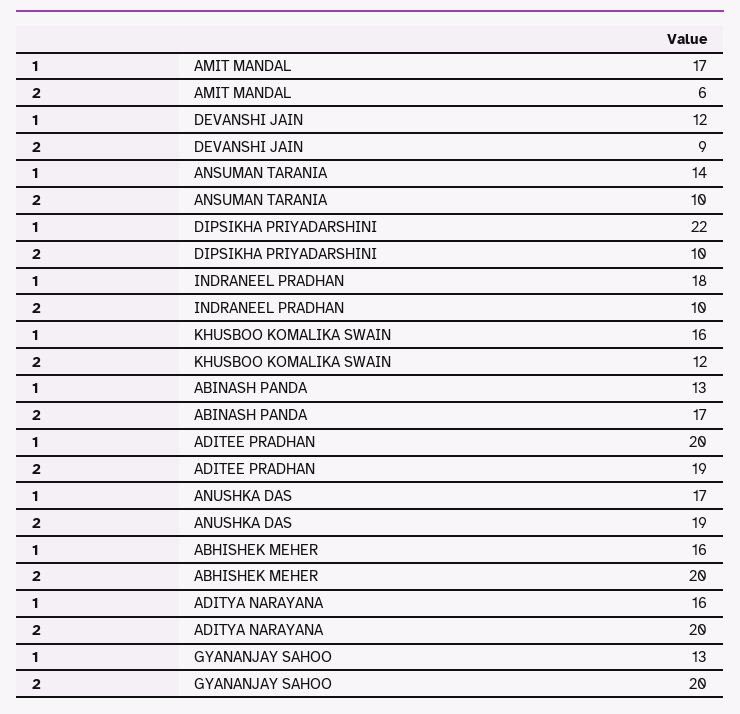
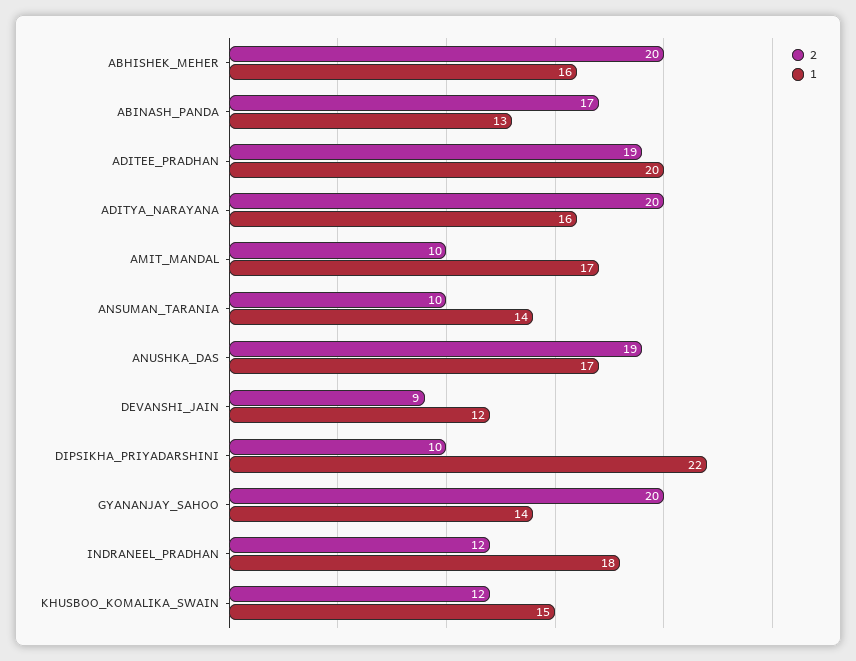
  {
    "1": {
      "AMIT MANDAL": 17,
      "DEVANSHI JAIN": 12,
      "ANSUMAN TARANIA": 14,
      "DIPSIKHA PRIYADARSHINI": 22,
      "INDRANEEL PRADHAN": 18,
-     "KHUSBOO KOMALIKA SWAIN": 16,
+     "KHUSBOO KOMALIKA SWAIN": 15,
      "ABINASH PANDA": 13,
      "ADITEE PRADHAN": 20,
      "ANUSHKA DAS": 17,
      "ABHISHEK MEHER": 16,
      "ADITYA NARAYANA": 16,
-     "GYANANJAY SAHOO": 13
+     "GYANANJAY SAHOO": 14
    },
    "2": {
-     "AMIT MANDAL": 6,
+     "AMIT MANDAL": 10,
      "DEVANSHI JAIN": 9,
      "ANSUMAN TARANIA": 10,
      "DIPSIKHA PRIYADARSHINI": 10,
-     "INDRANEEL PRADHAN": 10,
+     "INDRANEEL PRADHAN": 12,
      "KHUSBOO KOMALIKA SWAIN": 12,
      "ABINASH PANDA": 17,
      "ADITEE PRADHAN": 19,
      "ANUSHKA DAS": 19,
      "ABHISHEK MEHER": 20,
      "ADITYA NARAYANA": 20,
      "GYANANJAY SAHOO": 20
    }
  }

